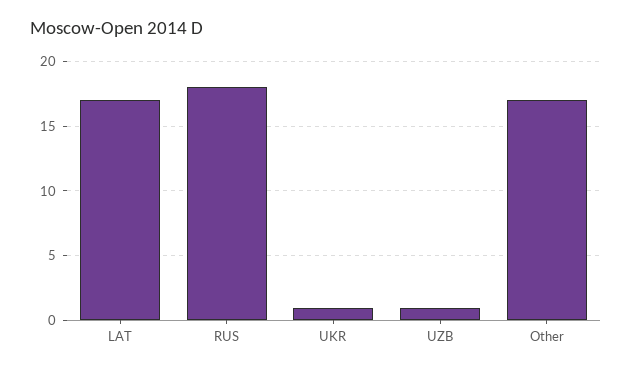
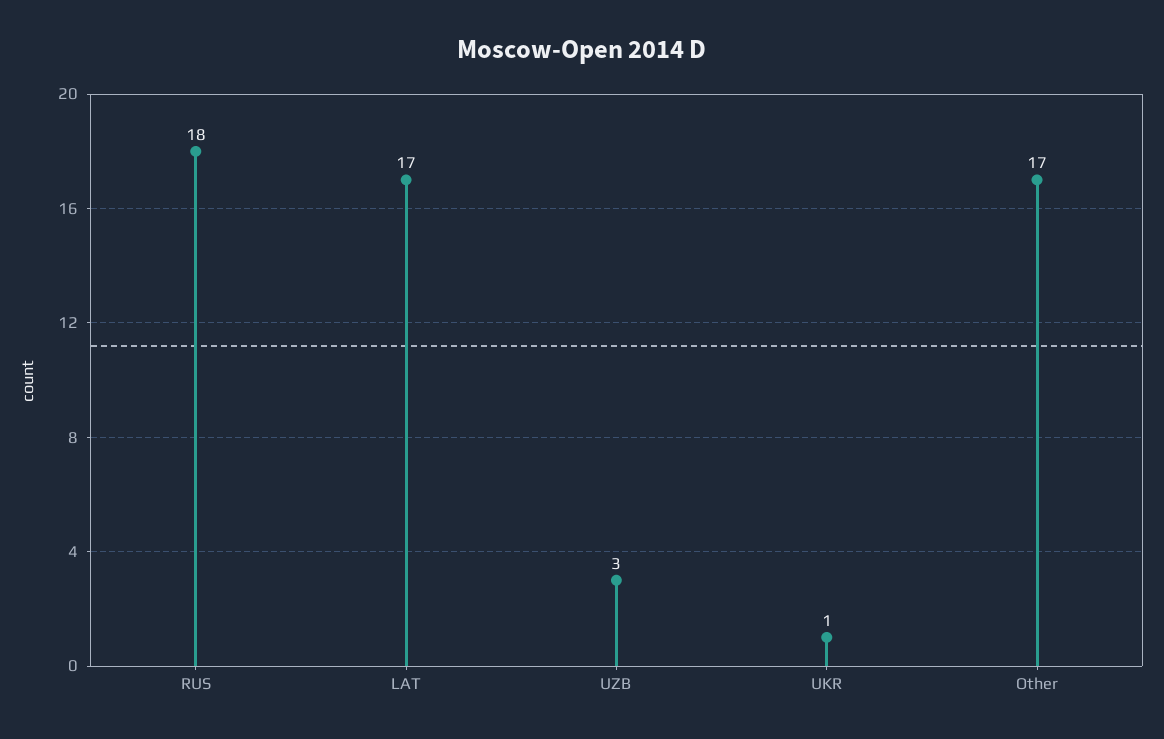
  {
    "LAT": 17,
    "RUS": 18,
    "UKR": 1,
-   "UZB": 1,
+   "UZB": 3,
    "Other": 17
  }

